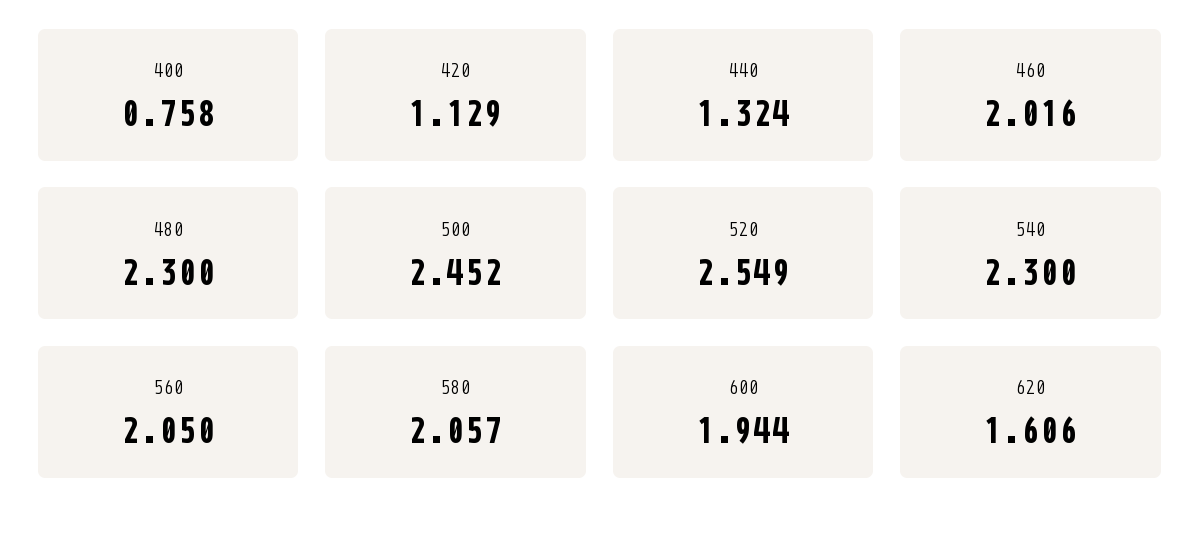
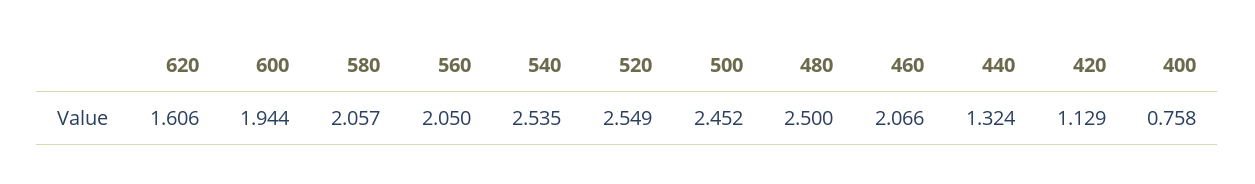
  {
    "400": 0.758,
    "420": 1.129,
    "440": 1.324,
-   "460": 2.016,
+   "460": 2.066,
-   "480": 2.3,
+   "480": 2.5,
    "500": 2.452,
    "520": 2.549,
-   "540": 2.3,
+   "540": 2.535,
    "560": 2.05,
    "580": 2.057,
    "600": 1.944,
    "620": 1.606
  }

